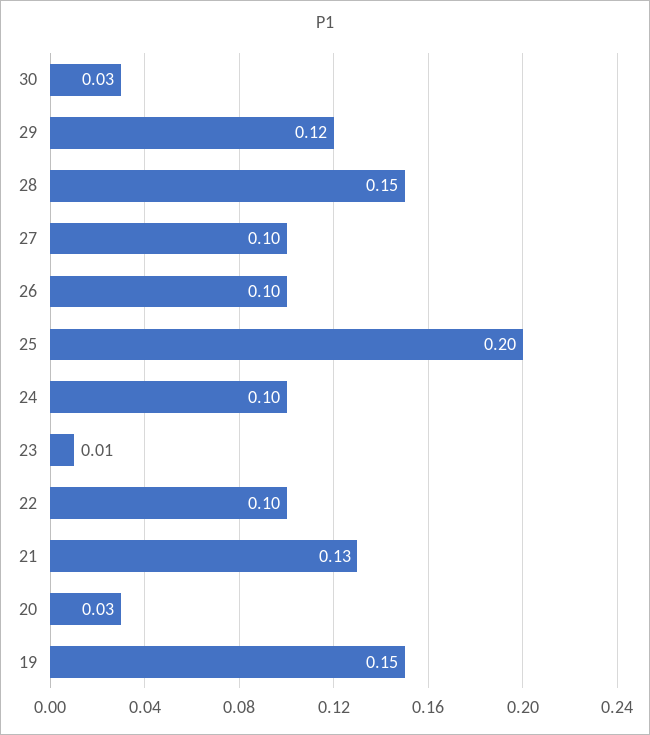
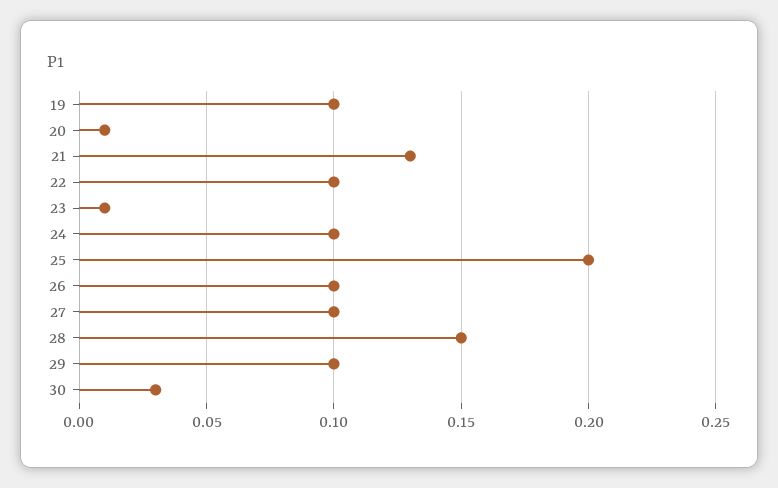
  {
    "30": 0.03,
-   "29": 0.12,
+   "29": 0.1,
    "28": 0.15,
    "27": 0.1,
    "26": 0.1,
    "25": 0.2,
    "24": 0.1,
    "23": 0.01,
    "22": 0.1,
    "21": 0.13,
-   "20": 0.03,
+   "20": 0.01,
-   "19": 0.15
+   "19": 0.1
  }

